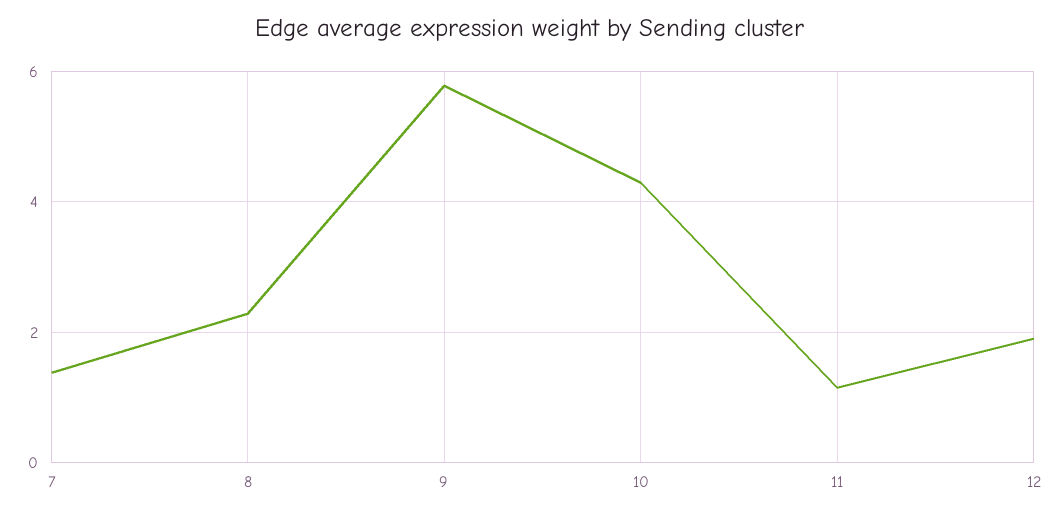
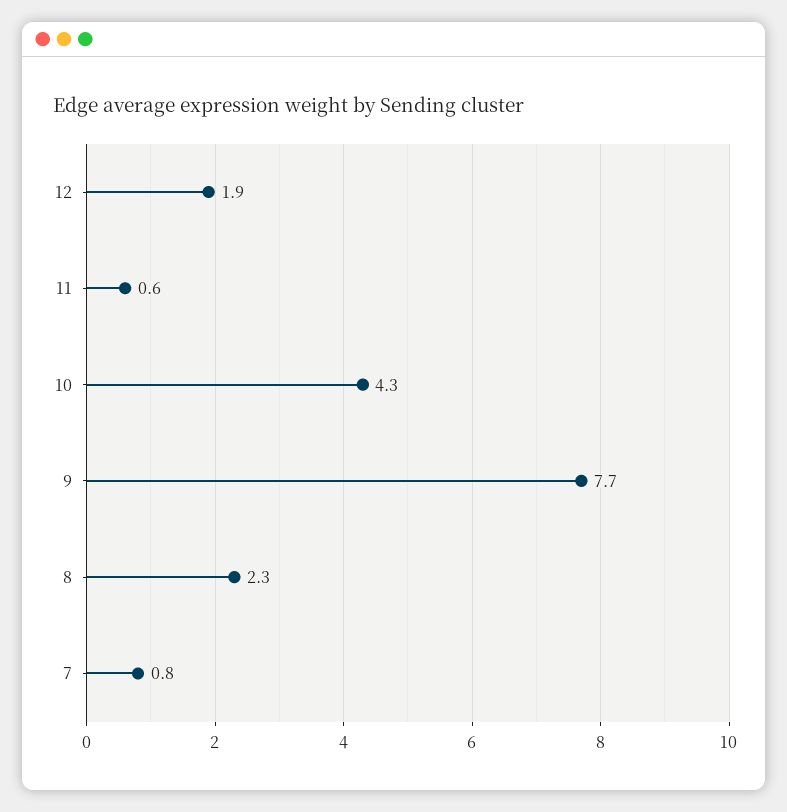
  {
-   "7": 1.4,
+   "7": 0.8,
    "8": 2.3,
-   "9": 5.8,
+   "9": 7.7,
    "10": 4.3,
-   "11": 1.2,
+   "11": 0.6,
    "12": 1.9
  }

